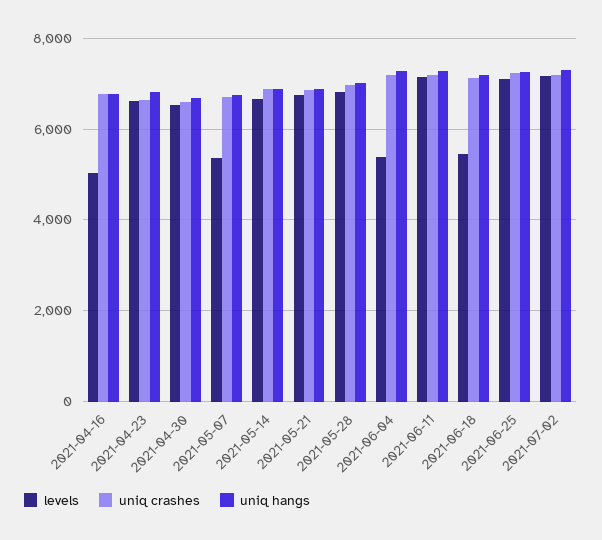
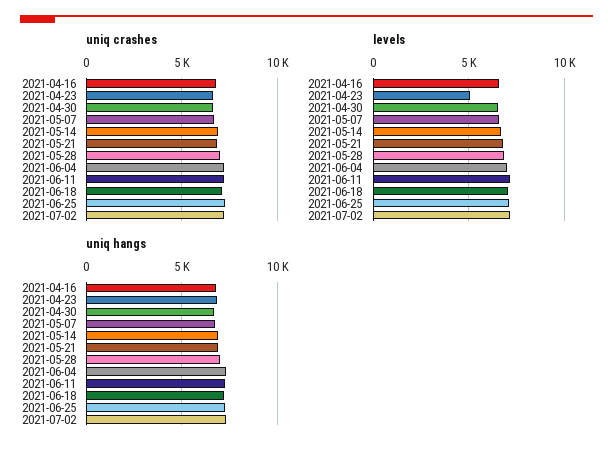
  {
    "levels": {
-     "2021-04-16": 5000,
+     "2021-04-16": 6500,
-     "2021-04-23": 6600,
+     "2021-04-23": 5000,
      "2021-04-30": 6600,
-     "2021-05-07": 5400,
+     "2021-05-07": 6500,
      "2021-05-14": 6600,
      "2021-05-21": 6800,
      "2021-05-28": 6800,
-     "2021-06-04": 5400,
+     "2021-06-04": 7000,
      "2021-06-11": 7200,
-     "2021-06-18": 5400,
+     "2021-06-18": 7000,
      "2021-06-25": 7200,
      "2021-07-02": 7200
    },
    "uniq crashes": {
      "2021-04-16": 6800,
      "2021-04-23": 6600,
      "2021-04-30": 6600,
      "2021-05-07": 6600,
      "2021-05-14": 6800,
      "2021-05-21": 6800,
      "2021-05-28": 7000,
      "2021-06-04": 7200,
      "2021-06-11": 7200,
      "2021-06-18": 7200,
      "2021-06-25": 7200,
      "2021-07-02": 7200
    },
    "uniq hangs": {
      "2021-04-16": 6800,
      "2021-04-23": 6800,
      "2021-04-30": 6600,
      "2021-05-07": 6800,
      "2021-05-14": 6800,
      "2021-05-21": 6800,
      "2021-05-28": 7000,
      "2021-06-04": 7200,
      "2021-06-11": 7200,
      "2021-06-18": 7200,
      "2021-06-25": 7200,
      "2021-07-02": 7400
    }
  }

